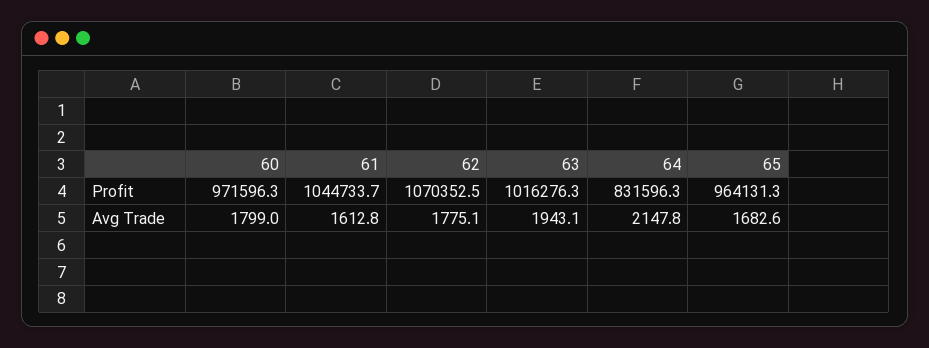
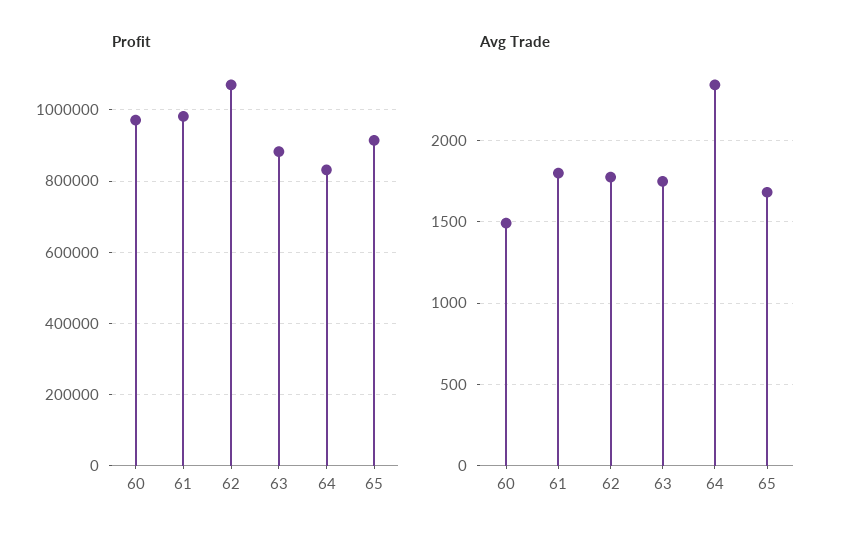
  {
    "Profit": {
      "60": 971596.3,
-     "61": 1044733.7,
+     "61": 980000,
      "62": 1070352.5,
-     "63": 1016276.3,
+     "63": 880000,
      "64": 831596.3,
-     "65": 964131.3
+     "65": 920000
    },
    "Avg Trade": {
-     "60": 1799,
+     "60": 1500,
-     "61": 1612.8,
+     "61": 1800,
      "62": 1775.1,
-     "63": 1943.1,
+     "63": 1750,
-     "64": 2147.8,
+     "64": 2350,
      "65": 1682.6
    }
  }

